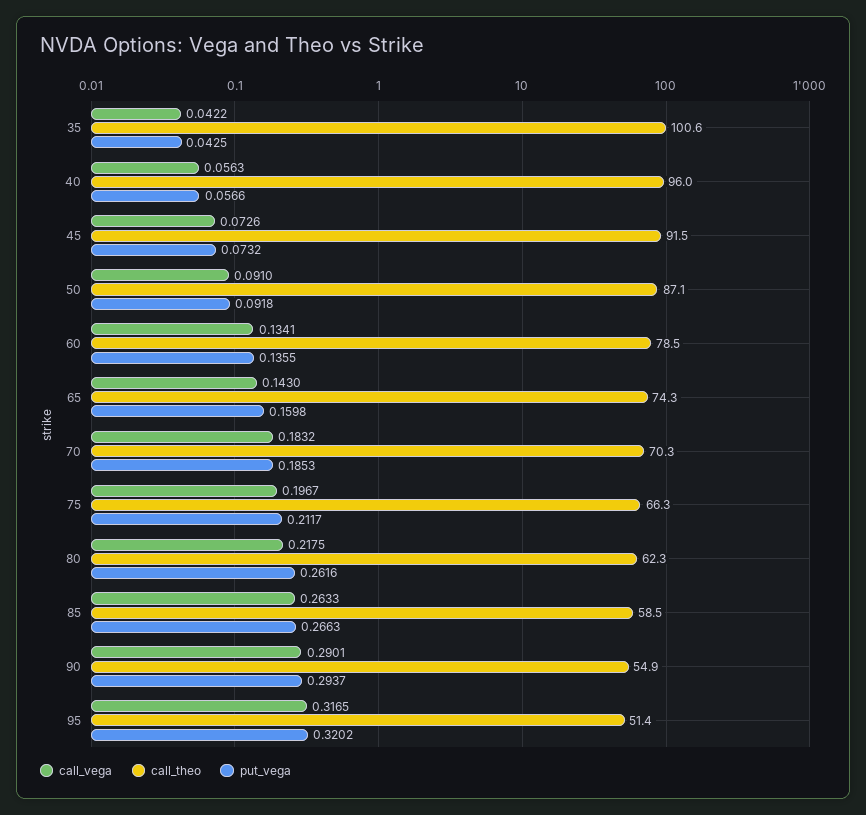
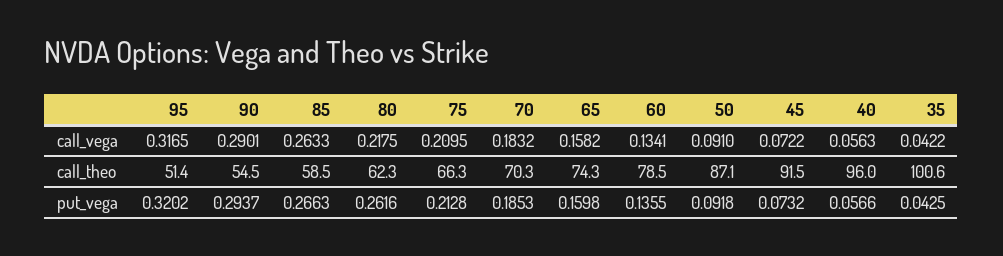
  {
    "call_vega": {
      "35": 0.0422,
      "40": 0.0563,
-     "45": 0.0726,
+     "45": 0.0722,
      "50": 0.091,
      "60": 0.1341,
-     "65": 0.143,
+     "65": 0.1582,
      "70": 0.1832,
-     "75": 0.1967,
+     "75": 0.2095,
      "80": 0.2175,
      "85": 0.2633,
      "90": 0.2901,
      "95": 0.3165
    },
    "call_theo": {
      "35": 100.6,
      "40": 96,
      "45": 91.5,
      "50": 87.1,
      "60": 78.5,
      "65": 74.3,
      "70": 70.3,
      "75": 66.3,
      "80": 62.3,
      "85": 58.5,
-     "90": 54.9,
+     "90": 54.5,
      "95": 51.4
    },
    "put_vega": {
      "35": 0.0425,
      "40": 0.0566,
      "45": 0.0732,
      "50": 0.0918,
      "60": 0.1355,
      "65": 0.1598,
      "70": 0.1853,
-     "75": 0.2117,
+     "75": 0.2128,
      "80": 0.2616,
      "85": 0.2663,
      "90": 0.2937,
      "95": 0.3202
    }
  }

